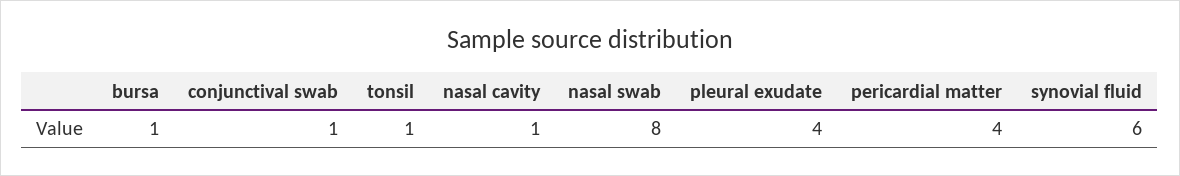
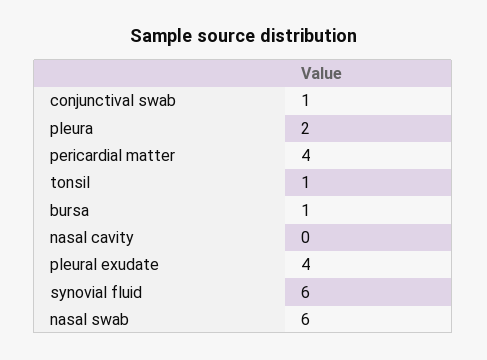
  {
    "bursa": 1,
    "conjunctival swab": 1,
    "tonsil": 1,
-   "nasal cavity": 1,
+   "nasal cavity": 0,
-   "nasal swab": 8,
+   "nasal swab": 6,
    "pleural exudate": 4,
    "pericardial matter": 4,
-   "synovial fluid": 6
+   "synovial fluid": 6,
+   "pleura": 2
  }

